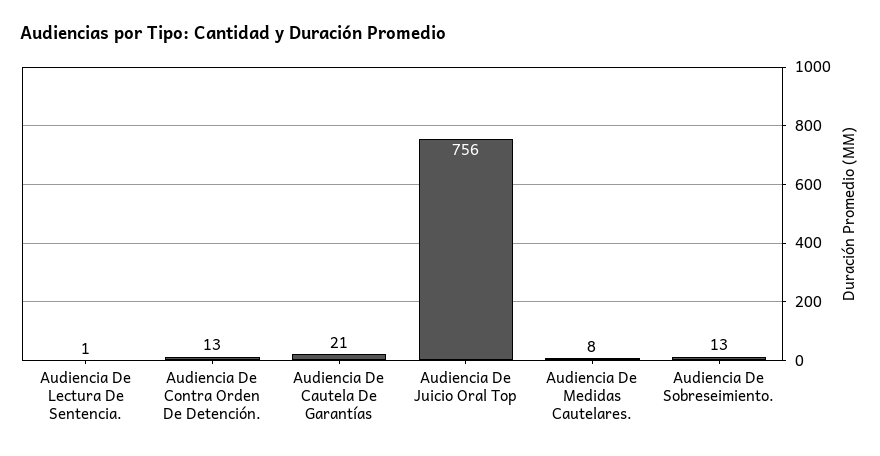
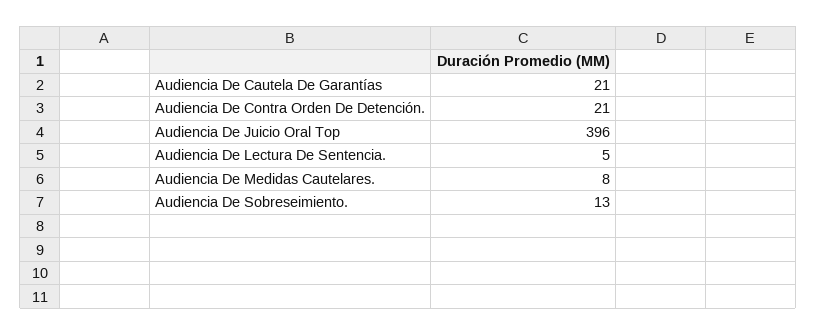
  {
-   "Audiencia De Lectura De Sentencia.": 1,
+   "Audiencia De Lectura De Sentencia.": 5,
-   "Audiencia De Contra Orden De Detención.": 13,
+   "Audiencia De Contra Orden De Detención.": 21,
    "Audiencia De Cautela De Garantías": 21,
-   "Audiencia De Juicio Oral Top": 756,
+   "Audiencia De Juicio Oral Top": 396,
    "Audiencia De Medidas Cautelares.": 8,
    "Audiencia De Sobreseimiento.": 13
  }

